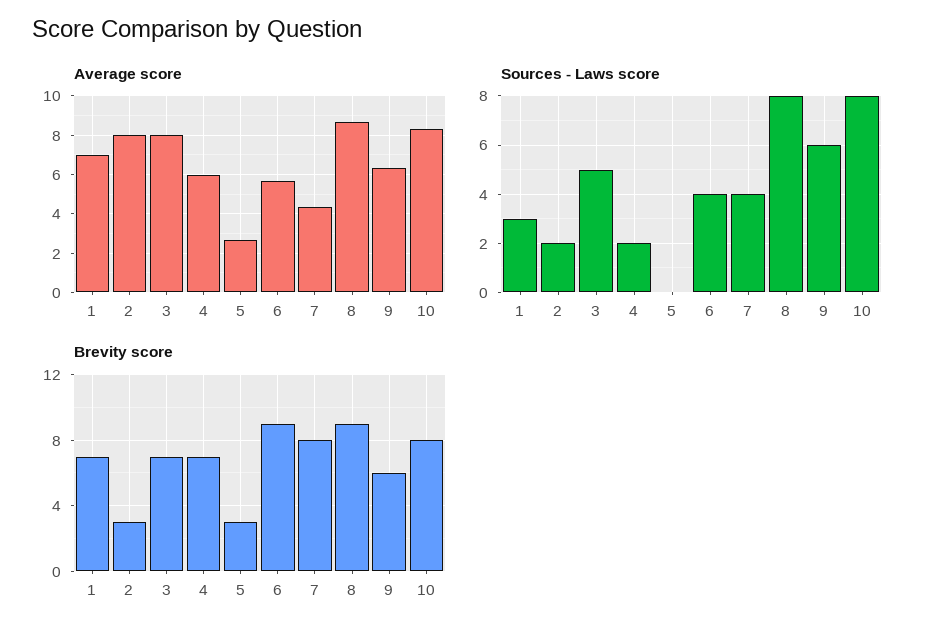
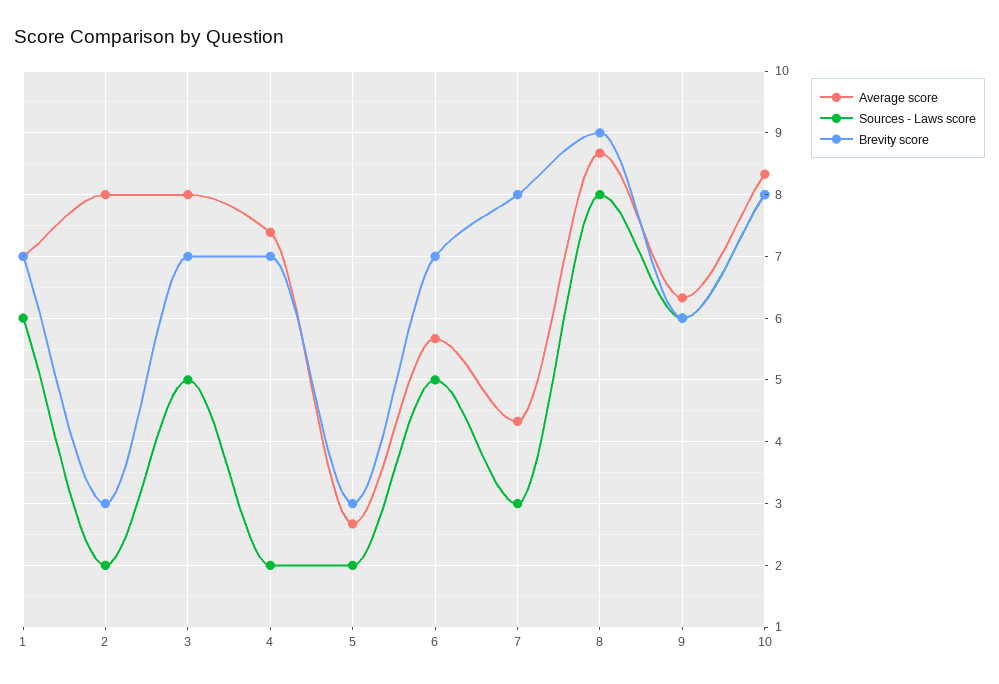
  {
    "Average score": {
      "1": 7,
      "2": 8,
      "3": 8,
-     "4": 6,
+     "4": 7.4,
      "5": 2.7,
      "6": 5.7,
      "7": 4.3,
      "8": 8.7,
      "9": 6.3,
      "10": 8.3
    },
    "Sources - Laws score": {
-     "1": 3,
+     "1": 6,
      "2": 2,
      "3": 5,
      "4": 2,
-     "5": 0,
+     "5": 2,
-     "6": 4,
+     "6": 5,
-     "7": 4,
+     "7": 3,
      "8": 8,
      "9": 6,
      "10": 8
    },
    "Brevity score": {
      "1": 7,
      "2": 3,
      "3": 7,
      "4": 7,
      "5": 3,
-     "6": 9,
+     "6": 7,
      "7": 8,
      "8": 9,
      "9": 6,
      "10": 8
    }
  }

